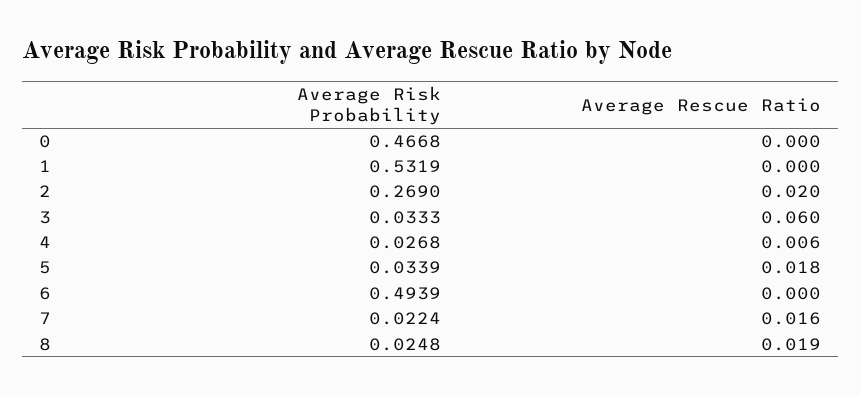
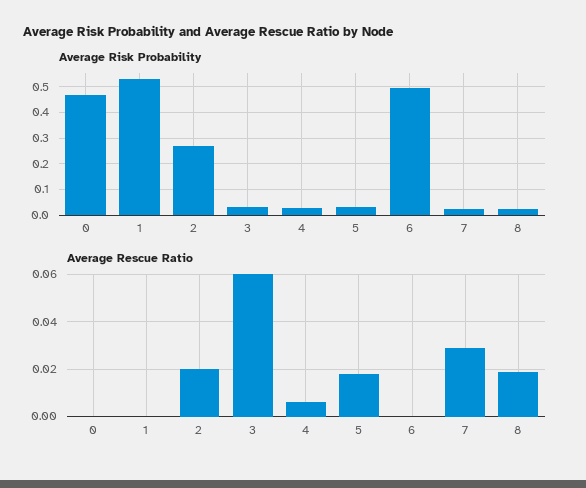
  {
    "Average Risk Probability": {
      "0": 0.4668,
      "1": 0.5319,
      "2": 0.269,
      "3": 0.0333,
      "4": 0.0268,
      "5": 0.0339,
      "6": 0.4939,
      "7": 0.0224,
      "8": 0.0248
    },
    "Average Rescue Ratio": {
      "0": 0,
      "1": 0,
      "2": 0.02,
      "3": 0.06,
      "4": 0.006,
      "5": 0.018,
      "6": 0,
-     "7": 0.016,
+     "7": 0.03,
      "8": 0.019
    }
  }

